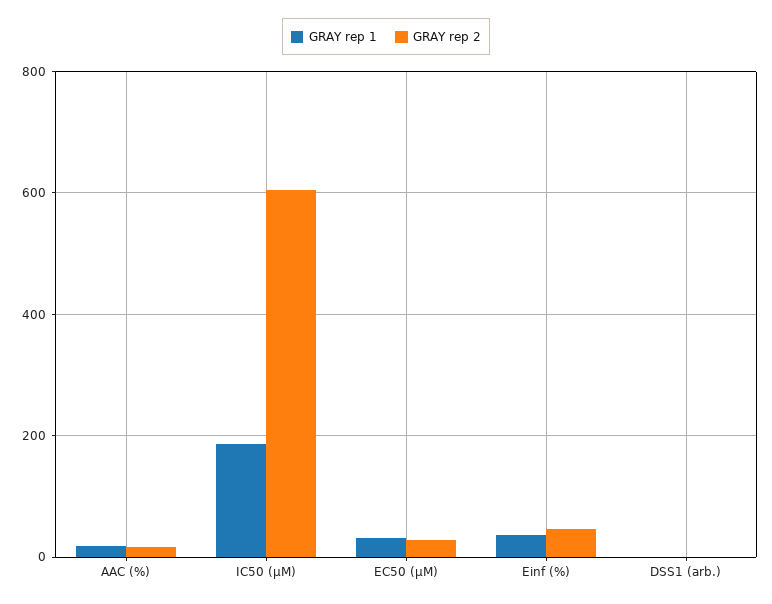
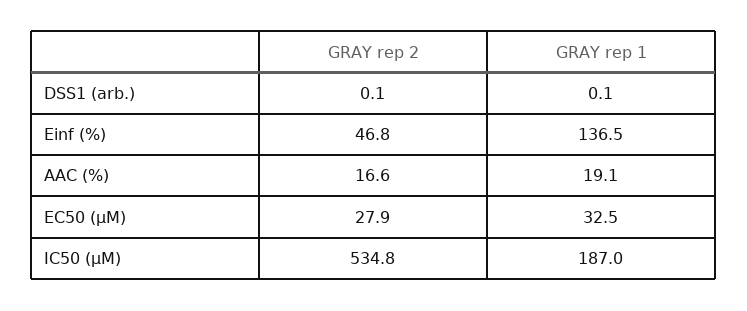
  {
    "GRAY rep 1": {
      "AAC (%)": 19.1,
      "IC50 (µM)": 187,
      "EC50 (µM)": 32.5,
-     "Einf (%)": 40,
+     "Einf (%)": 136.5,
      "DSS1 (arb.)": 0.1
    },
    "GRAY rep 2": {
      "AAC (%)": 16.6,
-     "IC50 (µM)": 600,
+     "IC50 (µM)": 534.8,
      "EC50 (µM)": 27.9,
      "Einf (%)": 46.8,
      "DSS1 (arb.)": 0.1
    }
  }

